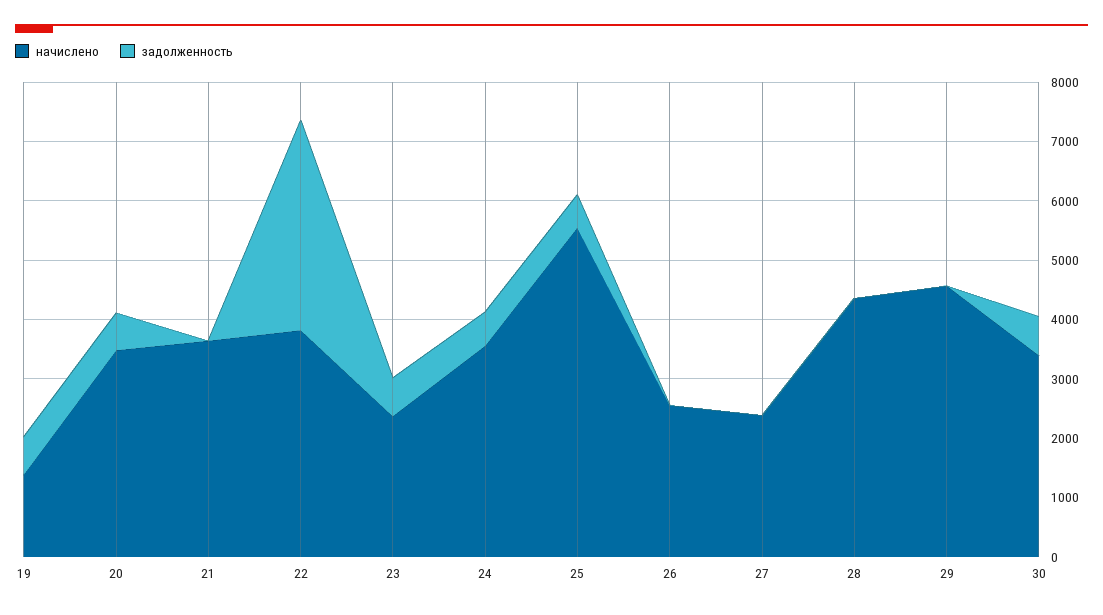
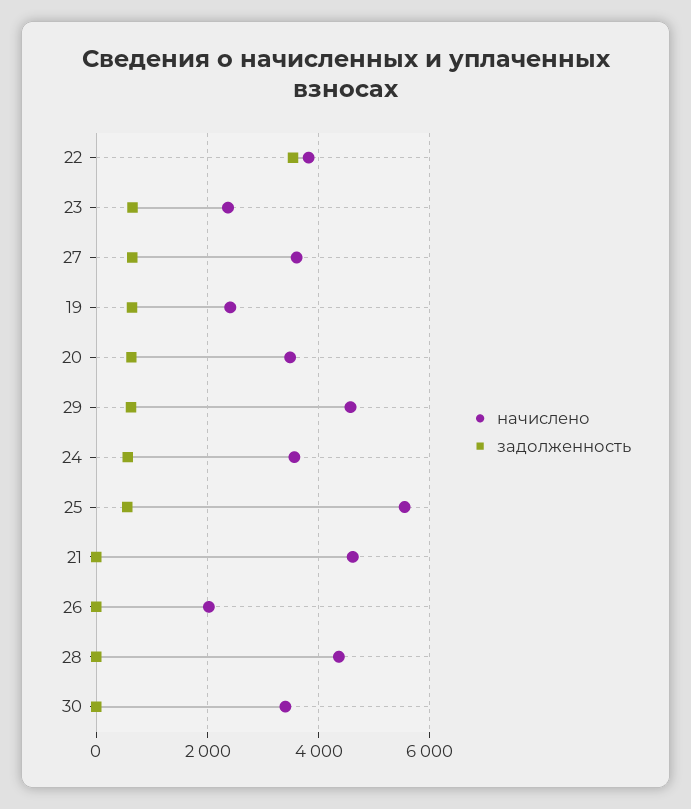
  {
    "начислено": {
-     "19": 1400,
+     "19": 2400,
      "20": 3400,
-     "21": 3600,
+     "21": 4600,
      "22": 3800,
      "23": 2400,
      "24": 3600,
      "25": 5600,
-     "26": 2600,
+     "26": 2000,
-     "27": 2400,
+     "27": 3600,
      "28": 4400,
      "29": 4600,
      "30": 3400
    },
    "задолженность": {
      "19": 600,
      "20": 600,
      "21": 0,
      "22": 3600,
      "23": 600,
      "24": 600,
      "25": 600,
      "26": 0,
-     "27": 0,
+     "27": 600,
      "28": 0,
-     "29": 0,
+     "29": 600,
-     "30": 600
+     "30": 0
    }
  }

